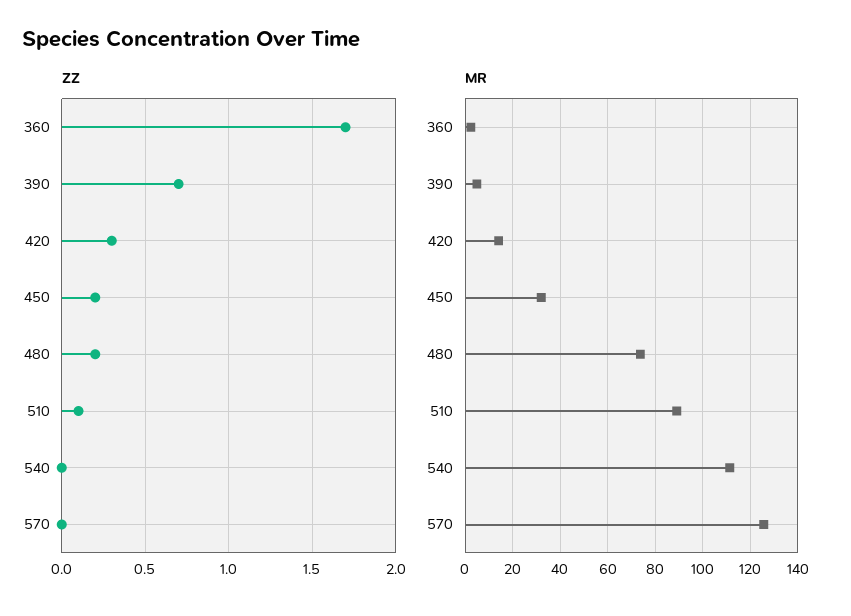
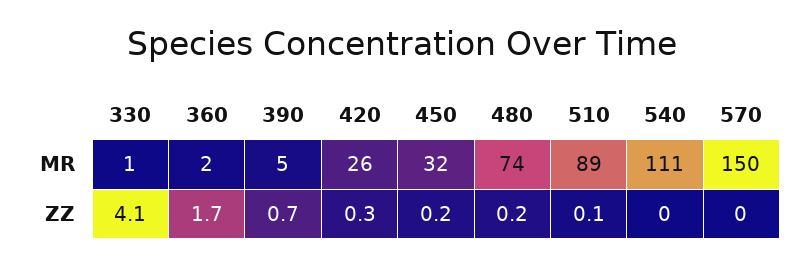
  {
    "ZZ": {
      "360": 1.7,
      "390": 0.7,
      "420": 0.3,
      "450": 0.2,
      "480": 0.2,
      "510": 0.1,
      "540": 0,
-     "570": 0
+     "570": 0,
+     "330": 4.1
    },
    "MR": {
      "360": 2,
      "390": 5,
-     "420": 15,
+     "420": 26,
      "450": 32,
      "480": 74,
      "510": 89,
      "540": 111,
-     "570": 125
+     "570": 150,
+     "330": 1
    }
  }

